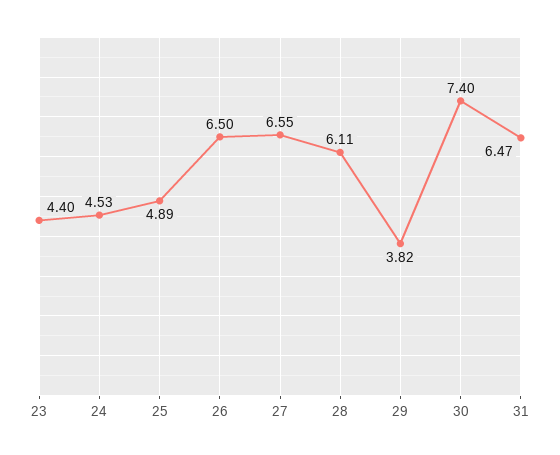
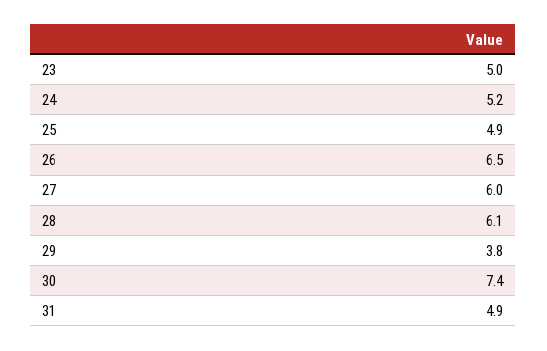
  {
-   "23": 4.4,
+   "23": 5,
-   "24": 4.53,
+   "24": 5.2,
    "25": 4.89,
    "26": 6.5,
-   "27": 6.55,
+   "27": 6,
    "28": 6.11,
    "29": 3.82,
    "30": 7.4,
-   "31": 6.47
+   "31": 4.9
  }

